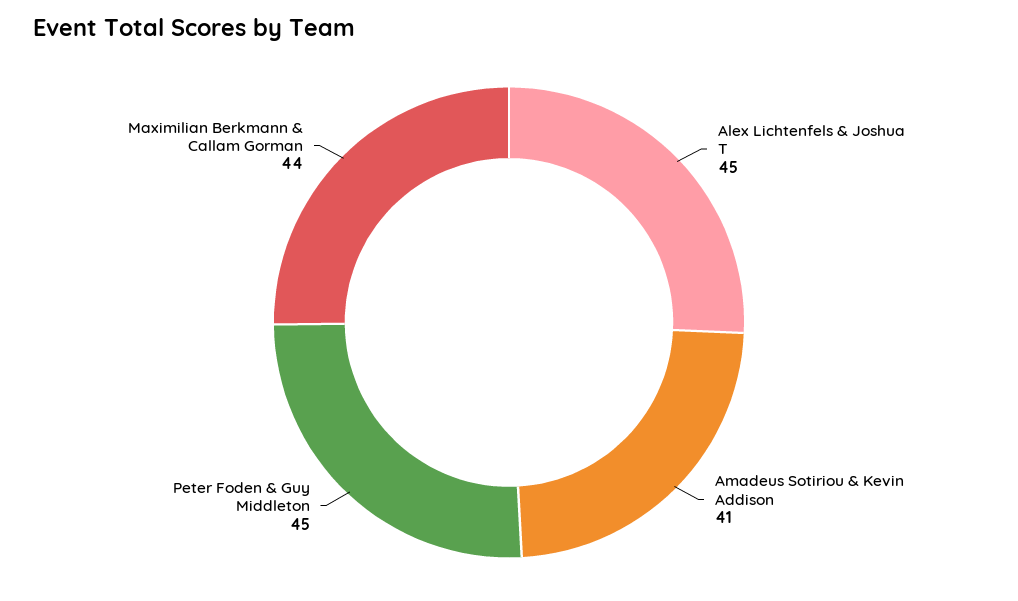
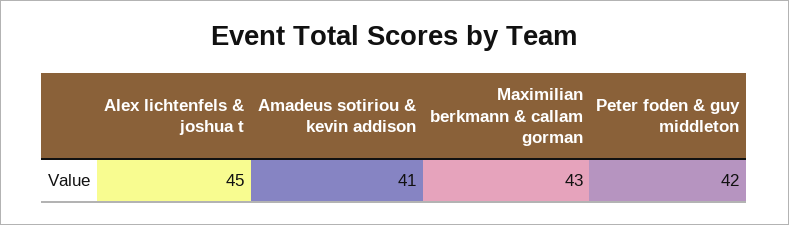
  {
    "Alex Lichtenfels & Joshua T": 45,
    "Amadeus Sotiriou & Kevin Addison": 41,
-   "Peter Foden & Guy Middleton": 45,
+   "Peter Foden & Guy Middleton": 42,
-   "Maximilian Berkmann & Callam Gorman": 44
+   "Maximilian Berkmann & Callam Gorman": 43
  }

